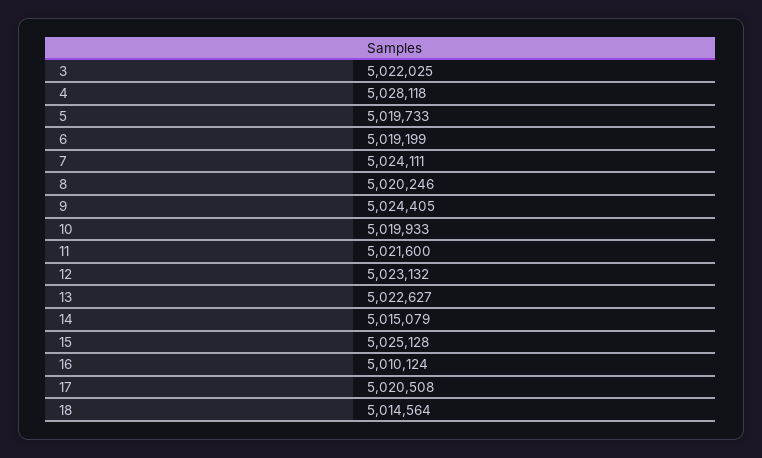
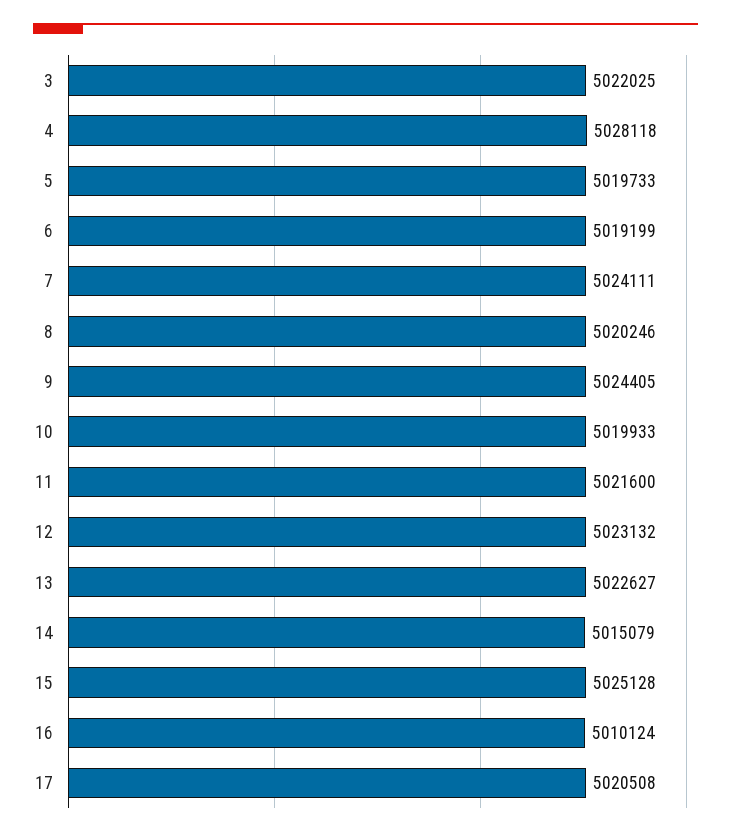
  {
    "3": 5022025,
    "4": 5028118,
    "5": 5019733,
    "6": 5019199,
    "7": 5024111,
    "8": 5020246,
    "9": 5024405,
    "10": 5019933,
    "11": 5021600,
    "12": 5023132,
    "13": 5022627,
    "14": 5015079,
    "15": 5025128,
    "16": 5010124,
-   "17": 5020508,
+   "17": 5020508
-   "18": 5014564
  }

